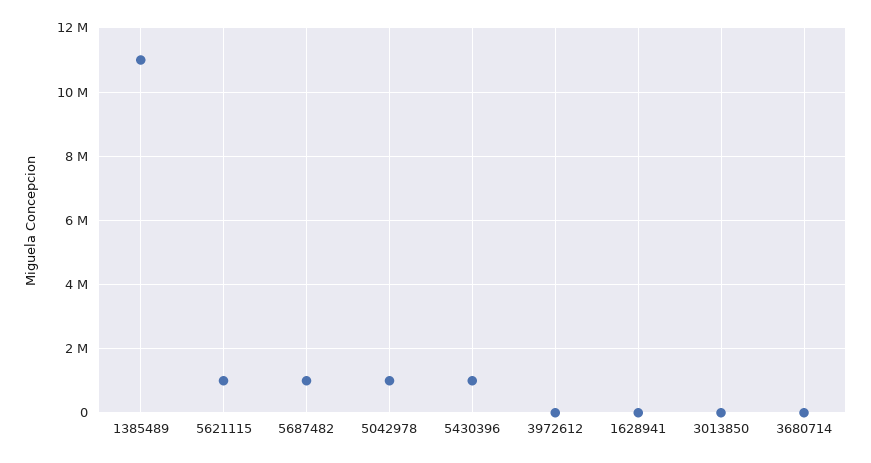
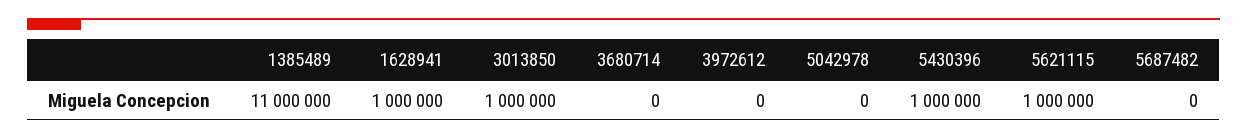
  {
    "1385489": 11000000,
    "5621115": 1000000,
-   "5687482": 1000000,
+   "5687482": 0,
-   "5042978": 1000000,
+   "5042978": 0,
    "5430396": 1000000,
    "3972612": 0,
-   "1628941": 0,
+   "1628941": 1000000,
-   "3013850": 0,
+   "3013850": 1000000,
    "3680714": 0
  }

